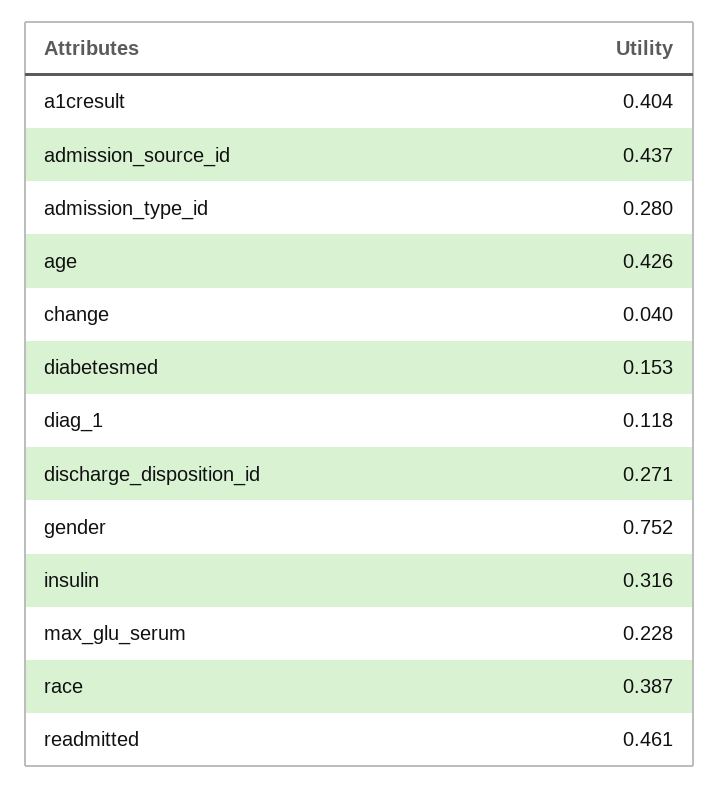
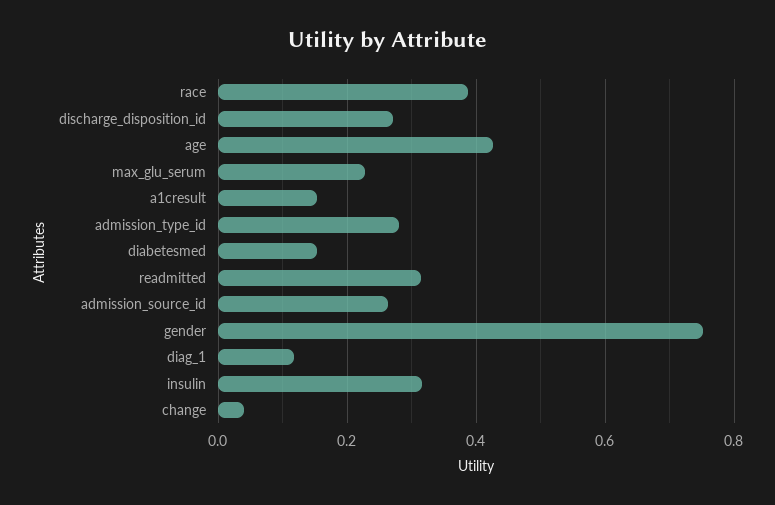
  {
-   "a1cresult": 0.404,
+   "a1cresult": 0.16,
-   "admission_source_id": 0.437,
+   "admission_source_id": 0.26,
    "admission_type_id": 0.28,
    "age": 0.426,
    "change": 0.04,
    "diabetesmed": 0.153,
    "diag_1": 0.118,
    "discharge_disposition_id": 0.271,
    "gender": 0.752,
    "insulin": 0.316,
    "max_glu_serum": 0.228,
    "race": 0.387,
-   "readmitted": 0.461
+   "readmitted": 0.32
  }

